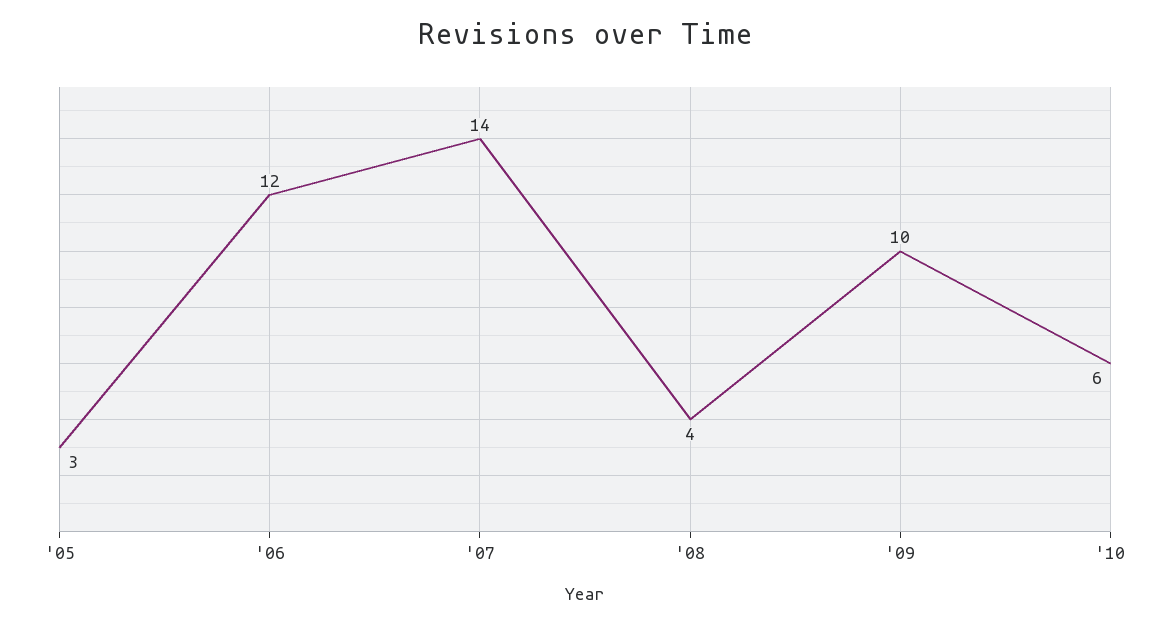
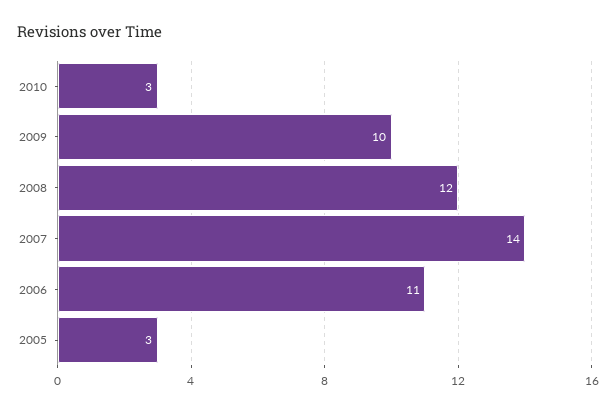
  {
    "'05": 3,
-   "'06": 12,
+   "'06": 11,
    "'07": 14,
-   "'08": 4,
+   "'08": 12,
    "'09": 10,
-   "'10": 6
+   "'10": 3
  }

